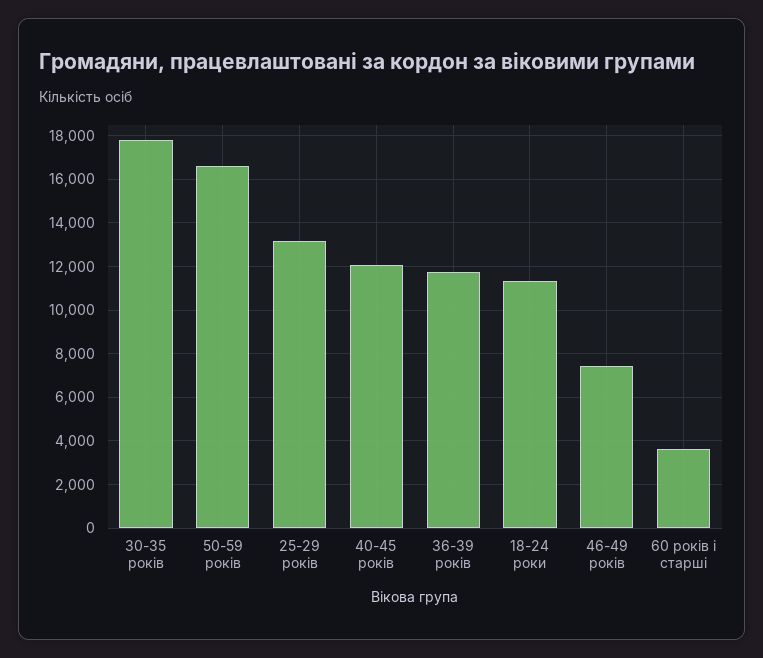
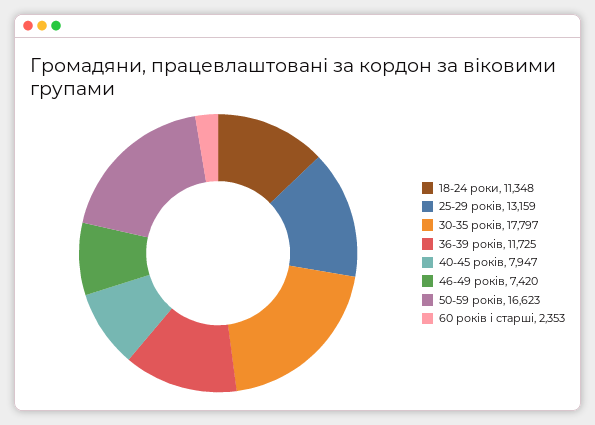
  {
    "30-35 років": 17797,
    "50-59 років": 16623,
    "25-29 років": 13159,
-   "40-45 років": 12000,
+   "40-45 років": 7947,
    "36-39 років": 11725,
    "18-24 роки": 11348,
    "46-49 років": 7420,
-   "60 років і старші": 3500
+   "60 років і старші": 2353
  }

